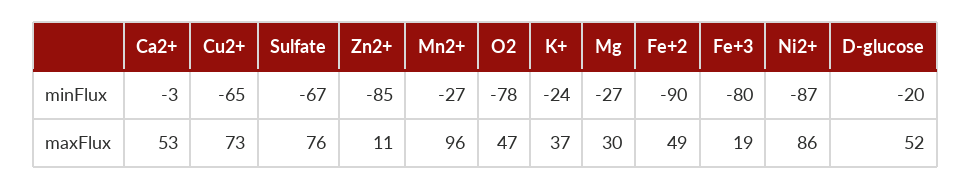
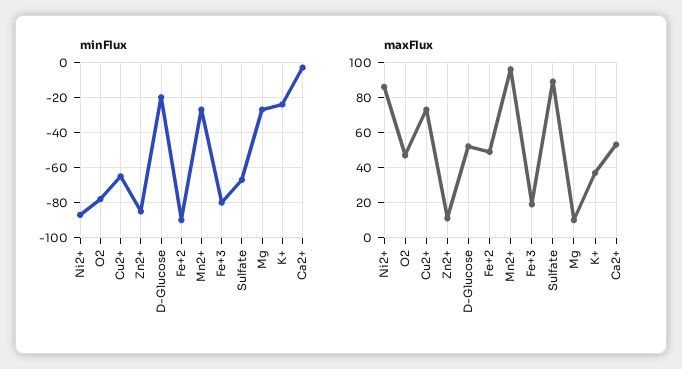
  {
    "minFlux": {
      "Ca2+": -3,
      "Cu2+": -65,
      "Sulfate": -67,
      "Zn2+": -85,
      "Mn2+": -27,
      "O2": -78,
      "K+": -24,
      "Mg": -27,
      "Fe+2": -90,
      "Fe+3": -80,
      "Ni2+": -87,
      "D-glucose": -20
    },
    "maxFlux": {
      "Ca2+": 53,
      "Cu2+": 73,
-     "Sulfate": 76,
+     "Sulfate": 90,
      "Zn2+": 11,
      "Mn2+": 96,
      "O2": 47,
      "K+": 37,
-     "Mg": 30,
+     "Mg": 10,
      "Fe+2": 49,
      "Fe+3": 19,
      "Ni2+": 86,
      "D-glucose": 52
    }
  }

